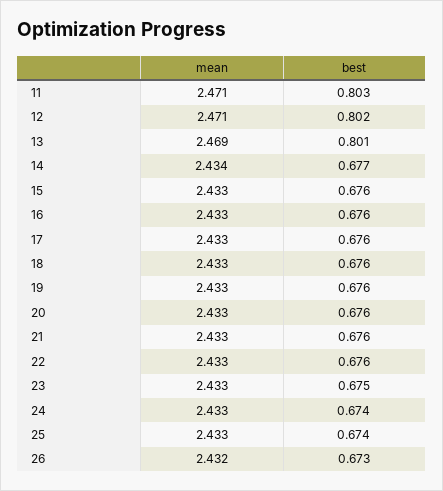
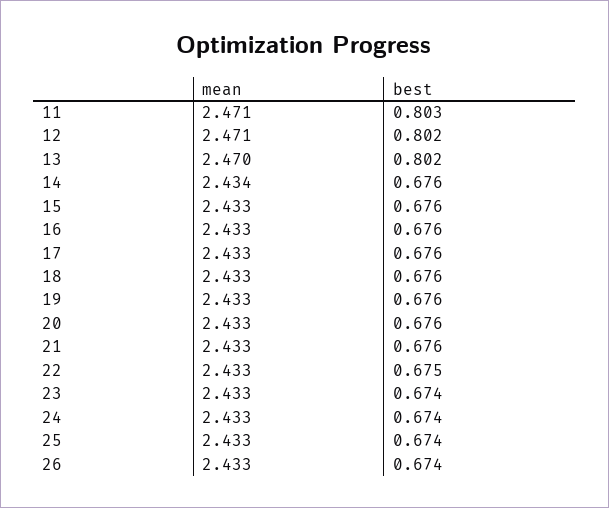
  {
    "mean": {
      "11": 2.471,
      "12": 2.471,
-     "13": 2.469,
+     "13": 2.47,
      "14": 2.434,
      "15": 2.433,
      "16": 2.433,
      "17": 2.433,
      "18": 2.433,
      "19": 2.433,
      "20": 2.433,
      "21": 2.433,
      "22": 2.433,
      "23": 2.433,
      "24": 2.433,
      "25": 2.433,
-     "26": 2.432
+     "26": 2.433
    },
    "best": {
      "11": 0.803,
      "12": 0.802,
-     "13": 0.801,
+     "13": 0.802,
-     "14": 0.677,
+     "14": 0.676,
      "15": 0.676,
      "16": 0.676,
      "17": 0.676,
      "18": 0.676,
      "19": 0.676,
      "20": 0.676,
      "21": 0.676,
-     "22": 0.676,
+     "22": 0.675,
-     "23": 0.675,
+     "23": 0.674,
      "24": 0.674,
      "25": 0.674,
-     "26": 0.673
+     "26": 0.674
    }
  }

